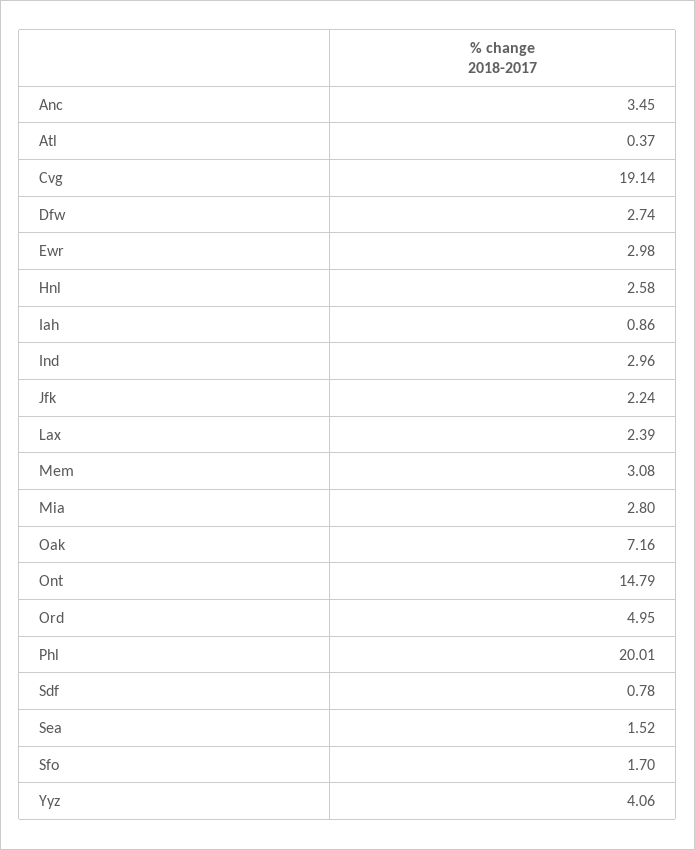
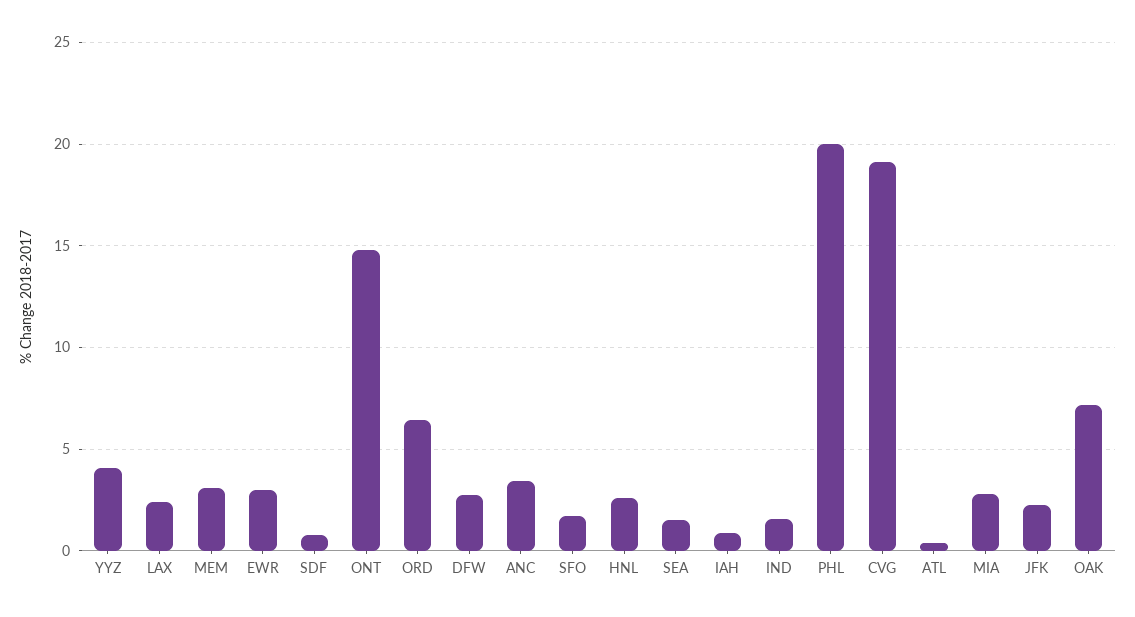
  {
    "Anc": 3.45,
    "Atl": 0.37,
    "Cvg": 19.14,
    "Dfw": 2.74,
    "Ewr": 2.98,
    "Hnl": 2.58,
    "Iah": 0.86,
-   "Ind": 2.96,
+   "Ind": 1.5,
    "Jfk": 2.24,
    "Lax": 2.39,
    "Mem": 3.08,
    "Mia": 2.8,
    "Oak": 7.16,
    "Ont": 14.79,
-   "Ord": 4.95,
+   "Ord": 6.5,
    "Phl": 20.01,
    "Sdf": 0.78,
    "Sea": 1.52,
    "Sfo": 1.7,
    "Yyz": 4.06
  }

